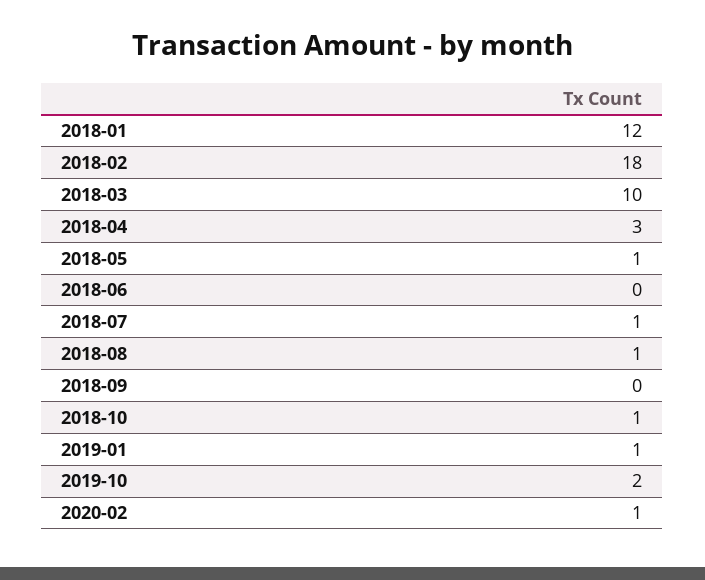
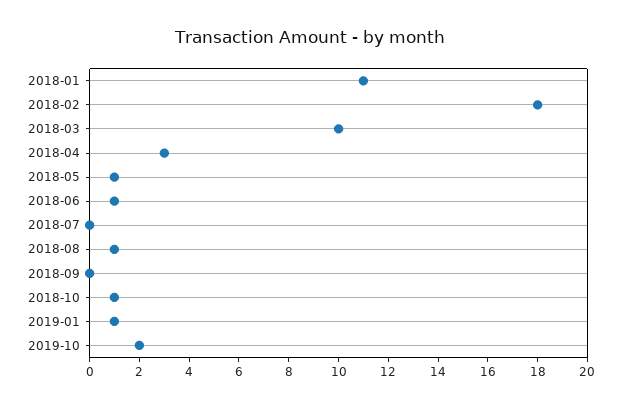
  {
-   "2018-01": 12,
+   "2018-01": 11,
    "2018-02": 18,
    "2018-03": 10,
    "2018-04": 3,
    "2018-05": 1,
-   "2018-06": 0,
+   "2018-06": 1,
-   "2018-07": 1,
+   "2018-07": 0,
    "2018-08": 1,
    "2018-09": 0,
    "2018-10": 1,
    "2019-01": 1,
-   "2019-10": 2,
+   "2019-10": 2
-   "2020-02": 1
  }

